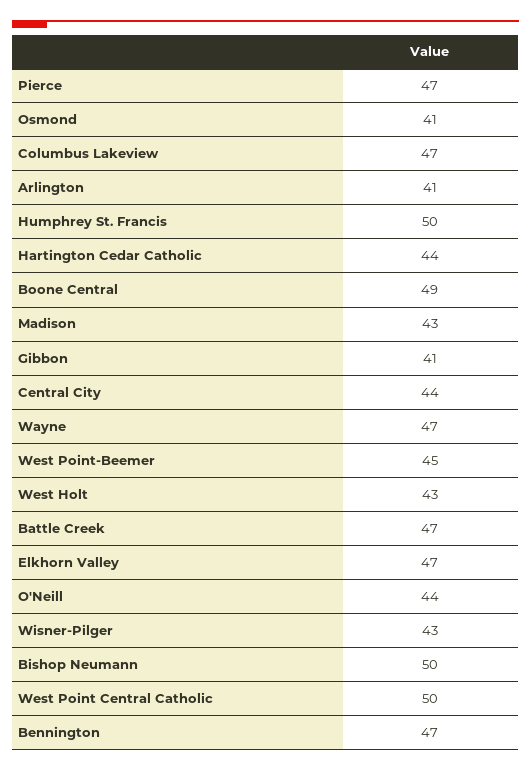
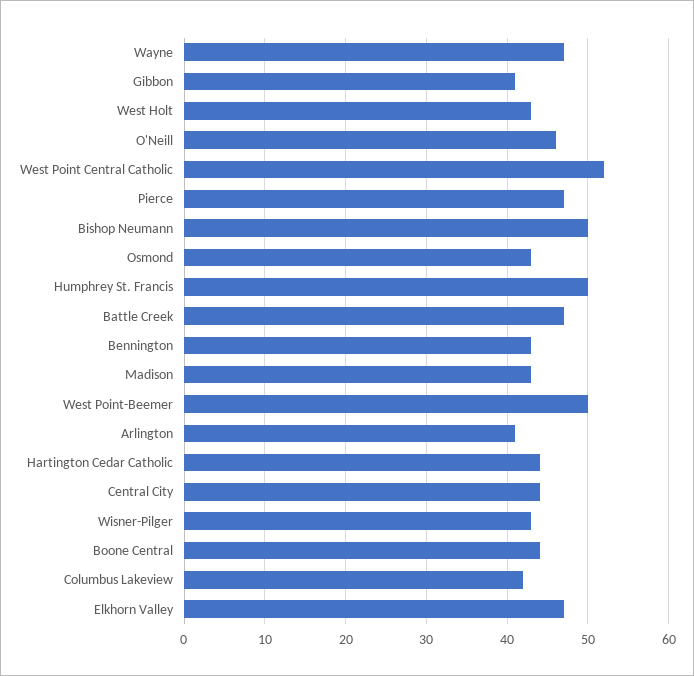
  {
    "Pierce": 47,
-   "Osmond": 41,
+   "Osmond": 43,
-   "Columbus Lakeview": 47,
+   "Columbus Lakeview": 42,
    "Arlington": 41,
    "Humphrey St. Francis": 50,
    "Hartington Cedar Catholic": 44,
-   "Boone Central": 49,
+   "Boone Central": 44,
    "Madison": 43,
    "Gibbon": 41,
    "Central City": 44,
    "Wayne": 47,
-   "West Point-Beemer": 45,
+   "West Point-Beemer": 50,
    "West Holt": 43,
    "Battle Creek": 47,
    "Elkhorn Valley": 47,
-   "O'Neill": 44,
+   "O'Neill": 46,
    "Wisner-Pilger": 43,
    "Bishop Neumann": 50,
-   "West Point Central Catholic": 50,
+   "West Point Central Catholic": 52,
-   "Bennington": 47
+   "Bennington": 43
  }

